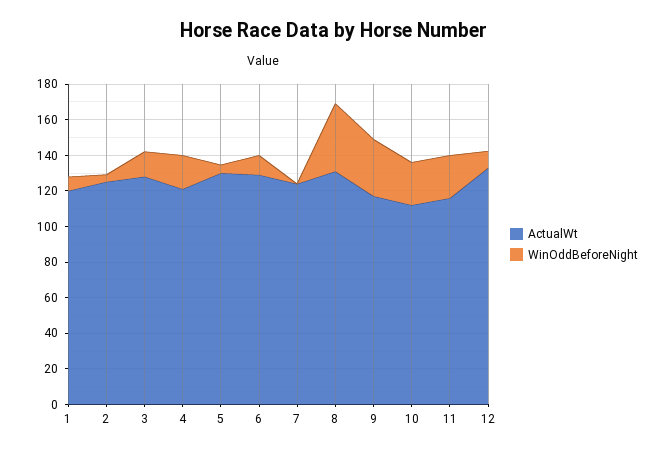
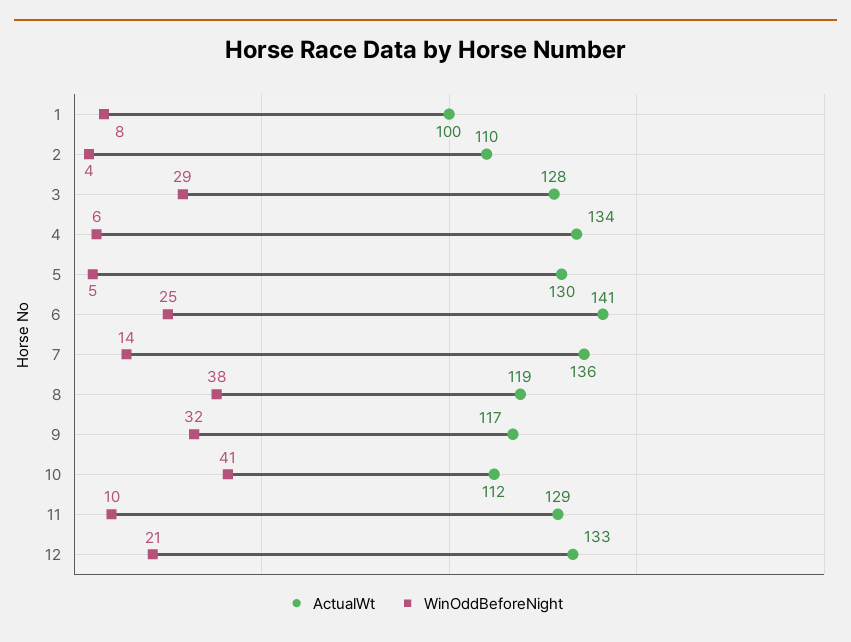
  {
    "ActualWt": {
-     "1": 120,
+     "1": 100,
-     "2": 125,
+     "2": 110,
      "3": 128,
-     "4": 120,
+     "4": 134,
      "5": 130,
-     "6": 130,
+     "6": 141,
-     "7": 125,
+     "7": 136,
-     "8": 130,
+     "8": 119,
      "9": 117,
      "10": 112,
-     "11": 115,
+     "11": 129,
      "12": 133
    },
    "WinOddBeforeNight": {
      "1": 8,
      "2": 4,
-     "3": 15,
+     "3": 29,
-     "4": 20,
+     "4": 6,
      "5": 5,
-     "6": 10,
+     "6": 25,
-     "7": 0,
+     "7": 14,
      "8": 38,
      "9": 32,
-     "10": 25,
+     "10": 41,
-     "11": 25,
+     "11": 10,
-     "12": 10
+     "12": 21
    }
  }

